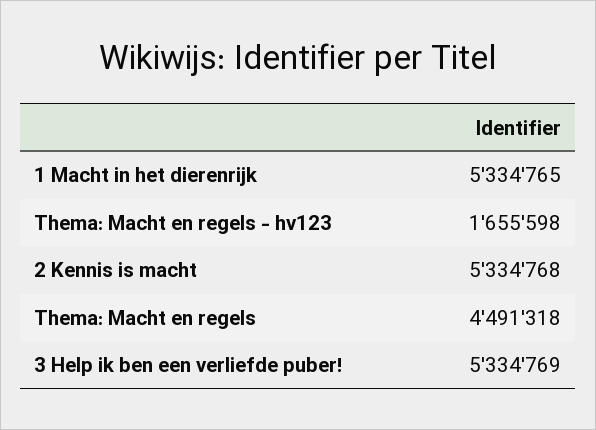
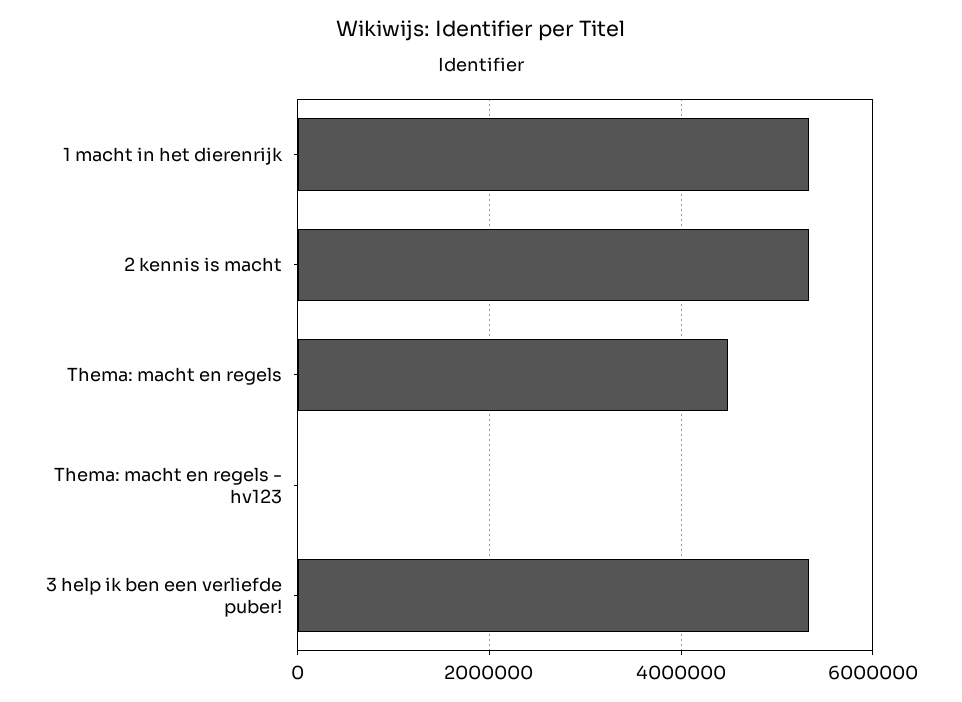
  {
    "1 Macht in het dierenrijk": 5334765,
-   "Thema: Macht en regels - hv123": 1655598,
+   "Thema: Macht en regels - hv123": 0,
    "2 Kennis is macht": 5334768,
    "Thema: Macht en regels": 4491318,
    "3 Help ik ben een verliefde puber!": 5334769
  }

